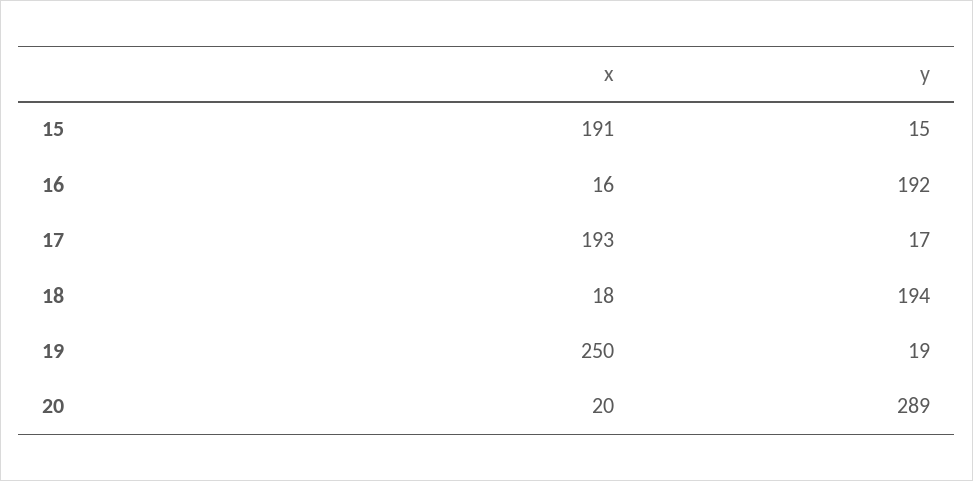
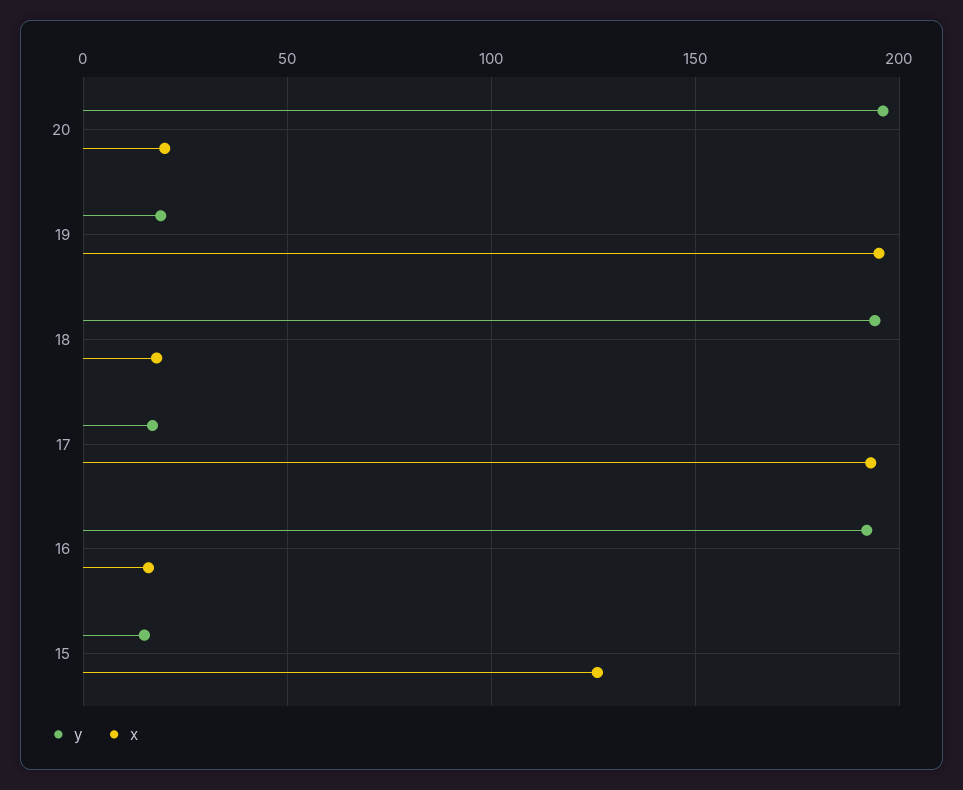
  {
    "x": {
-     "15": 191,
+     "15": 125,
      "16": 16,
      "17": 193,
      "18": 18,
-     "19": 250,
+     "19": 195,
      "20": 20
    },
    "y": {
      "15": 15,
      "16": 192,
      "17": 17,
      "18": 194,
      "19": 19,
-     "20": 289
+     "20": 195
    }
  }

